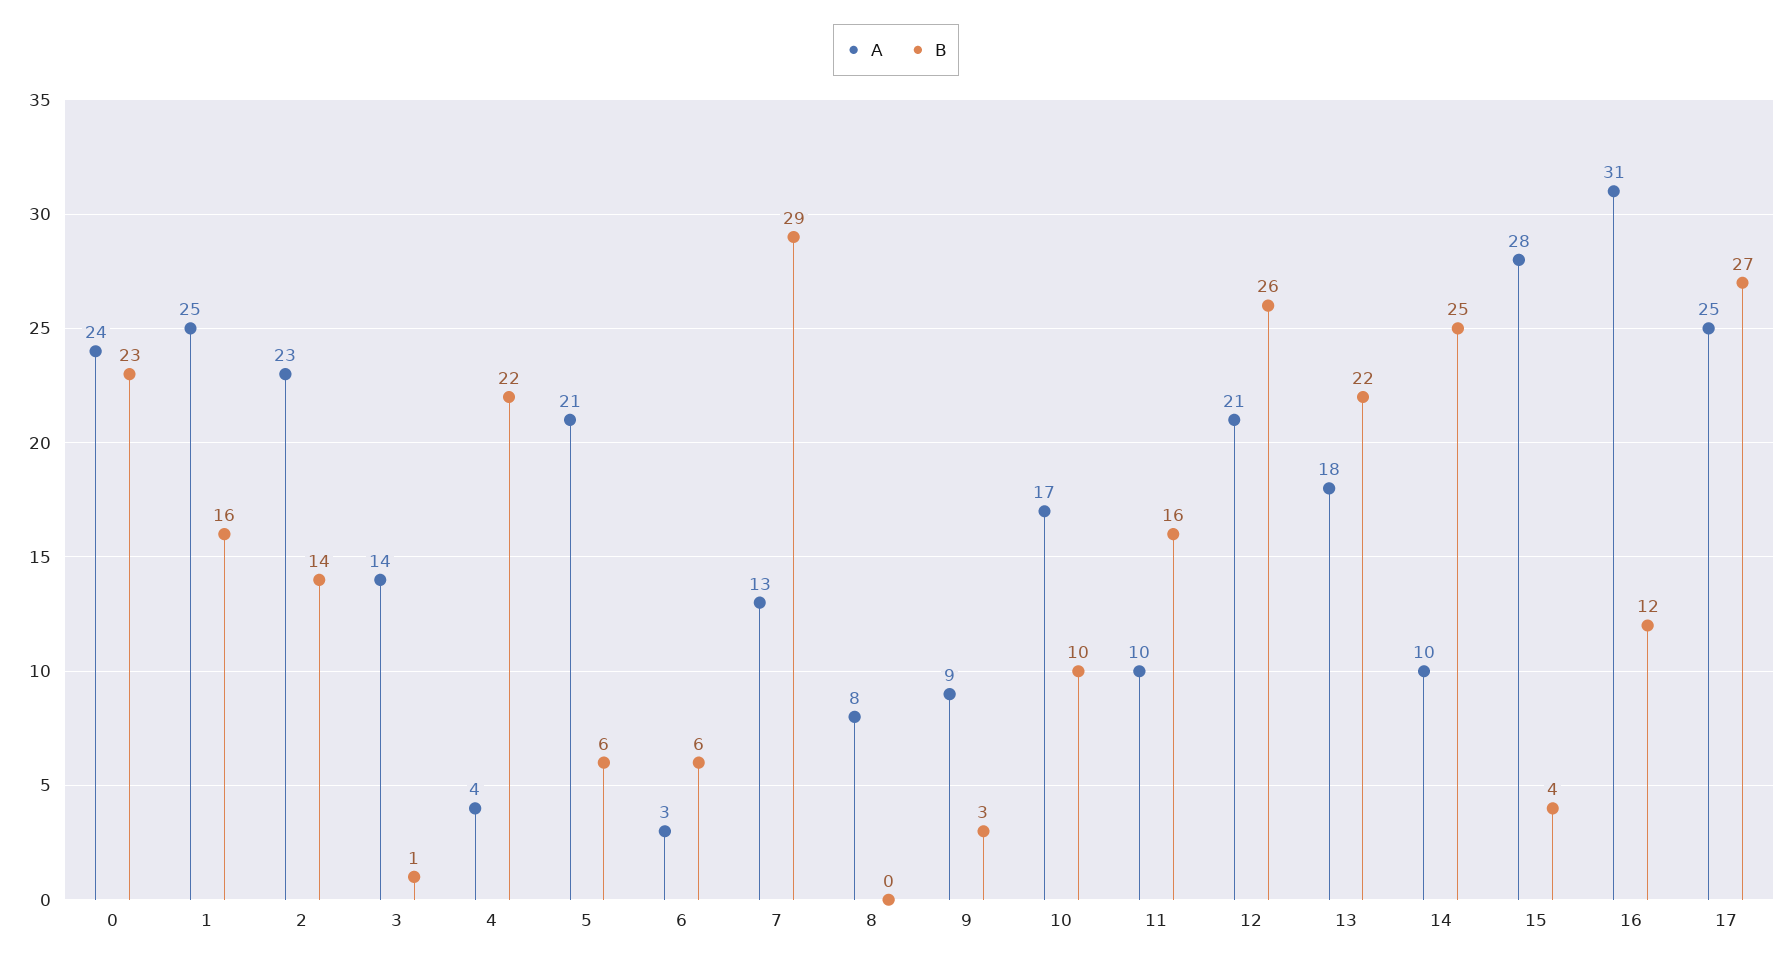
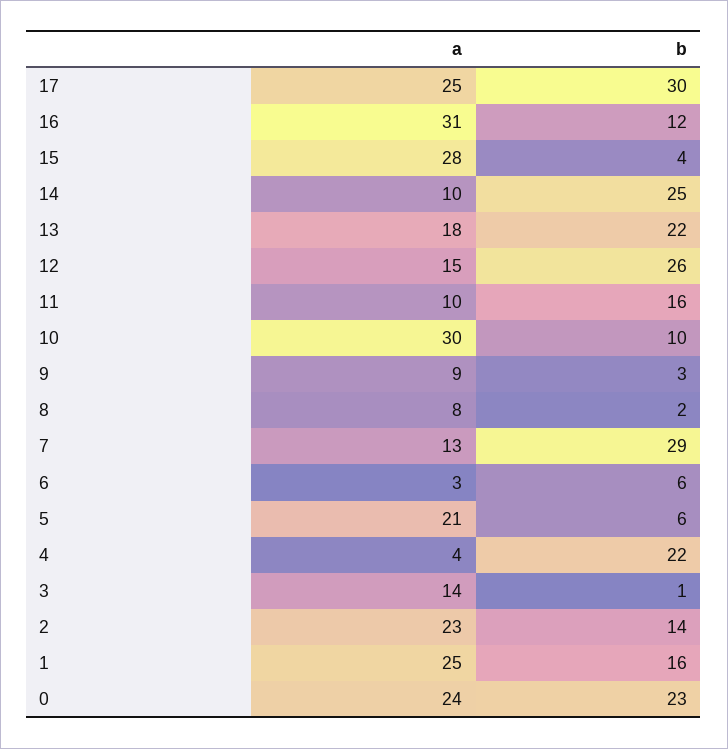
  {
    "A": {
      "0": 24,
      "1": 25,
      "2": 23,
      "3": 14,
      "4": 4,
      "5": 21,
      "6": 3,
      "7": 13,
      "8": 8,
      "9": 9,
-     "10": 17,
+     "10": 30,
      "11": 10,
-     "12": 21,
+     "12": 15,
      "13": 18,
      "14": 10,
      "15": 28,
      "16": 31,
      "17": 25
    },
    "B": {
      "0": 23,
      "1": 16,
      "2": 14,
      "3": 1,
      "4": 22,
      "5": 6,
      "6": 6,
      "7": 29,
-     "8": 0,
+     "8": 2,
      "9": 3,
      "10": 10,
      "11": 16,
      "12": 26,
      "13": 22,
      "14": 25,
      "15": 4,
      "16": 12,
-     "17": 27
+     "17": 30
    }
  }

